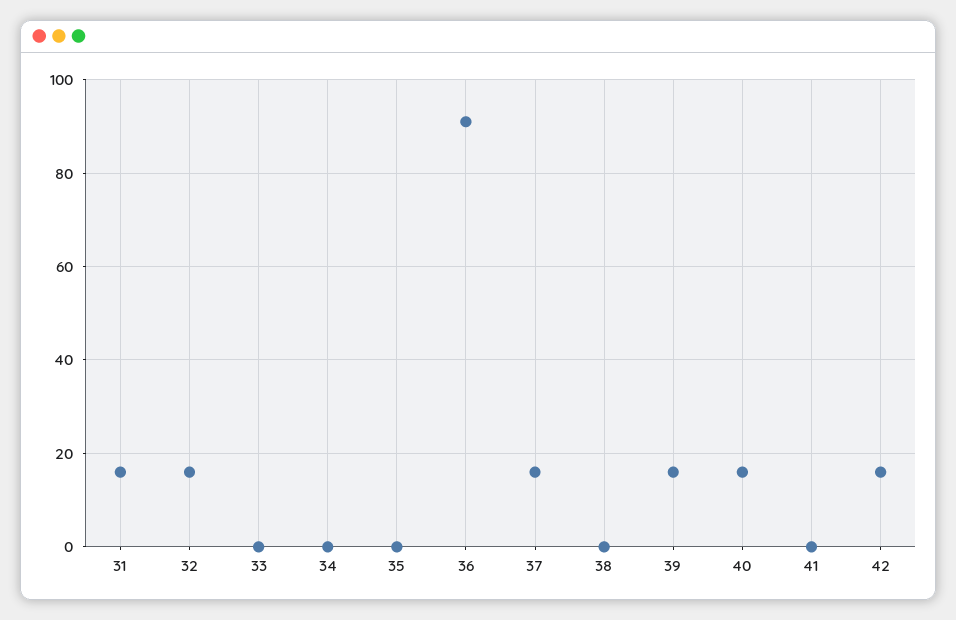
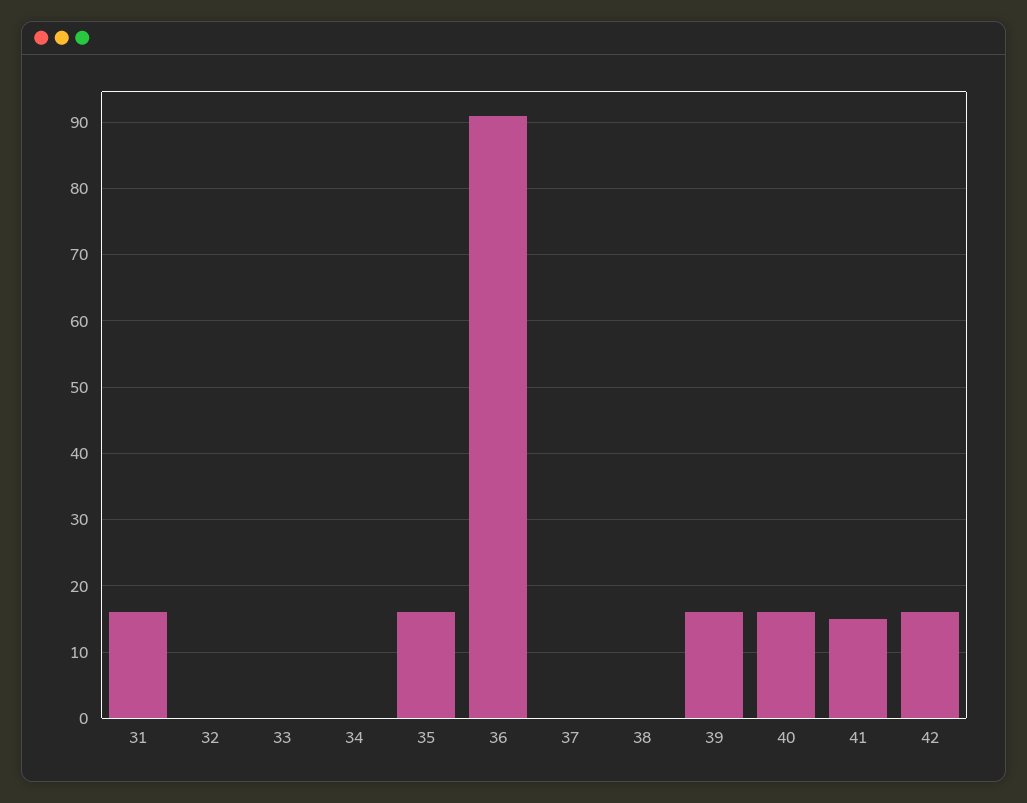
  {
    "31": 16,
-   "32": 15,
+   "32": 0,
    "33": 0,
    "34": 0,
-   "35": 0,
+   "35": 16,
    "36": 91,
-   "37": 15,
+   "37": 0,
    "38": 0,
    "39": 16,
    "40": 16,
-   "41": 0,
+   "41": 15,
    "42": 16
  }

